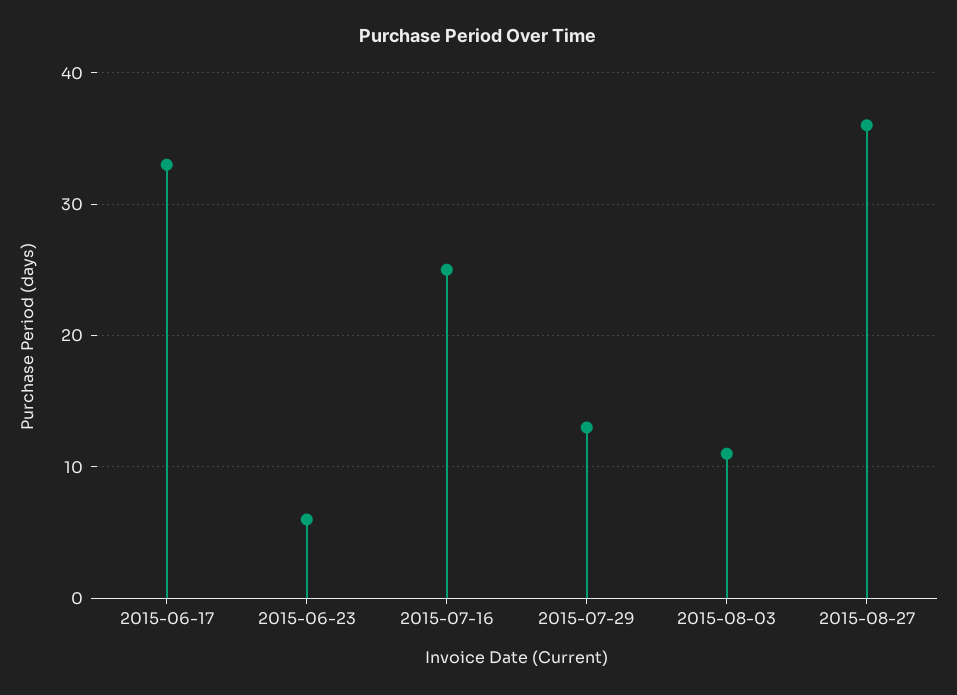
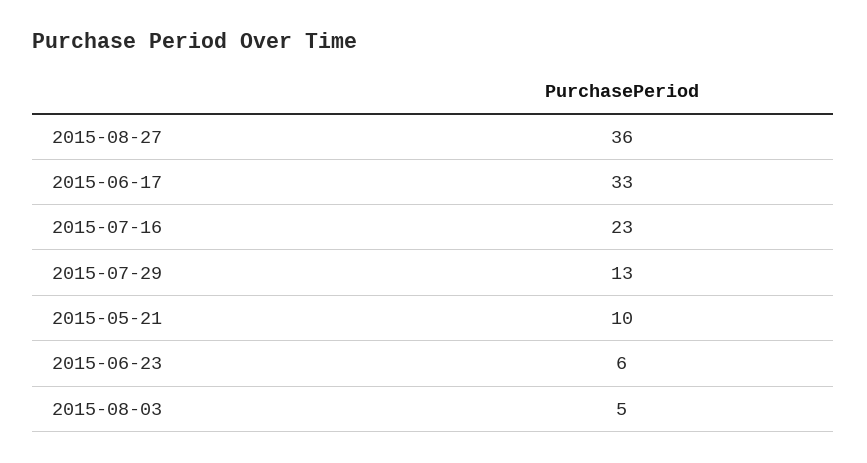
  {
    "2015-06-17": 33,
    "2015-06-23": 6,
-   "2015-07-16": 25,
+   "2015-07-16": 23,
    "2015-07-29": 13,
-   "2015-08-03": 11,
+   "2015-08-03": 5,
-   "2015-08-27": 36
+   "2015-08-27": 36,
+   "2015-05-21": 10
  }

